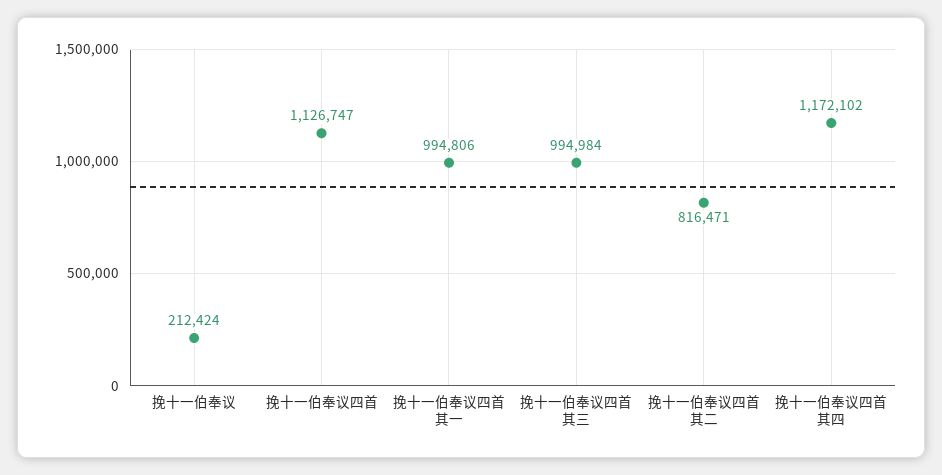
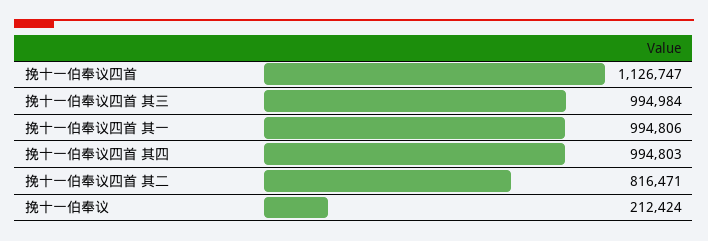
  {
    "挽十一伯奉议": 212424,
    "挽十一伯奉议四首": 1126747,
    "挽十一伯奉议四首 其一": 994806,
    "挽十一伯奉议四首 其三": 994984,
    "挽十一伯奉议四首 其二": 816471,
-   "挽十一伯奉议四首 其四": 1172102
+   "挽十一伯奉议四首 其四": 994803
  }

